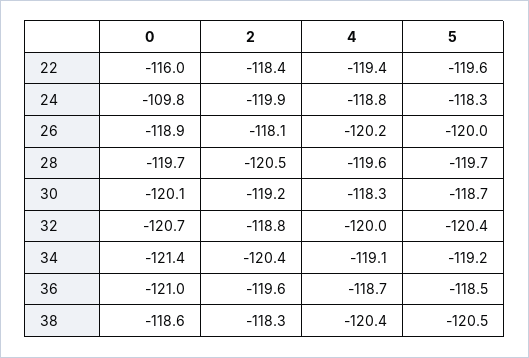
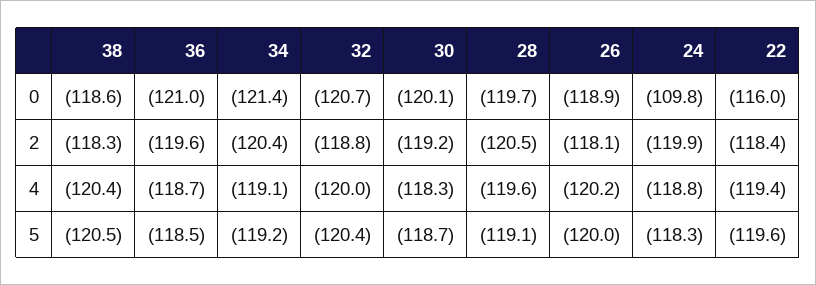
  {
    "0": {
      "22": -116,
      "24": -109.8,
      "26": -118.9,
      "28": -119.7,
      "30": -120.1,
      "32": -120.7,
      "34": -121.4,
      "36": -121,
      "38": -118.6
    },
    "2": {
      "22": -118.4,
      "24": -119.9,
      "26": -118.1,
      "28": -120.5,
      "30": -119.2,
      "32": -118.8,
      "34": -120.4,
      "36": -119.6,
      "38": -118.3
    },
    "4": {
      "22": -119.4,
      "24": -118.8,
      "26": -120.2,
      "28": -119.6,
      "30": -118.3,
      "32": -120,
      "34": -119.1,
      "36": -118.7,
      "38": -120.4
    },
    "5": {
      "22": -119.6,
      "24": -118.3,
      "26": -120,
-     "28": -119.7,
+     "28": -119.1,
      "30": -118.7,
      "32": -120.4,
      "34": -119.2,
      "36": -118.5,
      "38": -120.5
    }
  }

